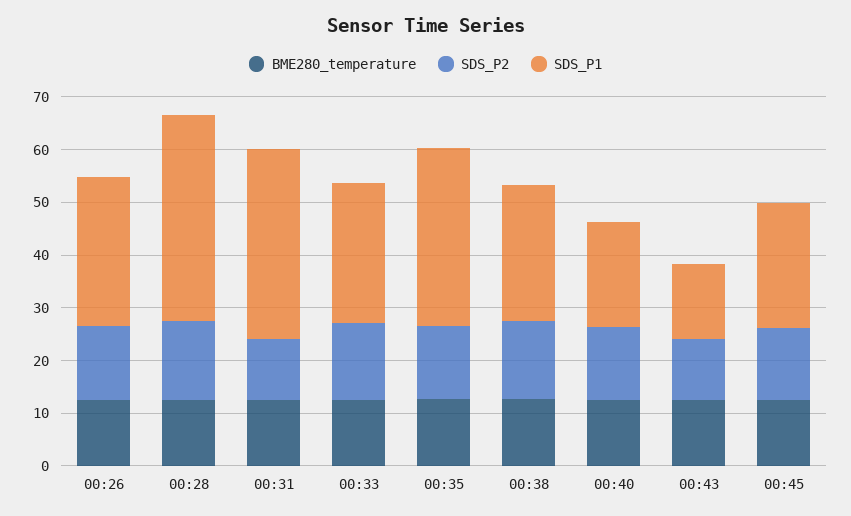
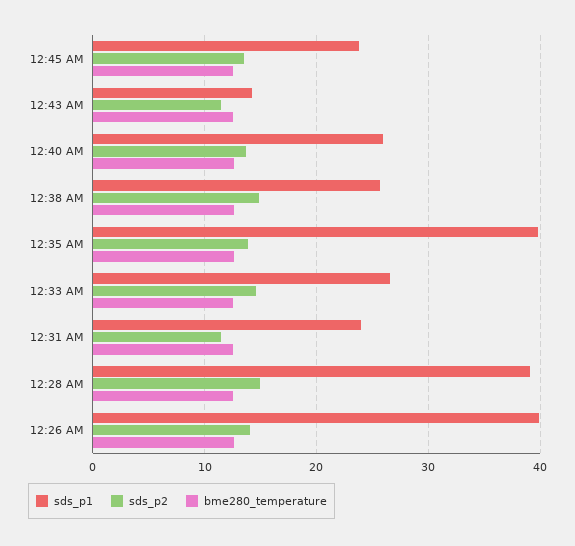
  {
    "BME280_temperature": {
      "00:26": 13,
      "00:28": 13,
      "00:31": 13,
      "00:33": 13,
      "00:35": 13,
      "00:38": 13,
      "00:40": 13,
      "00:43": 13,
      "00:45": 13
    },
    "SDS_P2": {
      "00:26": 14,
      "00:28": 15,
      "00:31": 12,
      "00:33": 15,
      "00:35": 14,
      "00:38": 15,
      "00:40": 14,
      "00:43": 12,
      "00:45": 14
    },
    "SDS_P1": {
-     "00:26": 28,
+     "00:26": 40,
      "00:28": 39,
-     "00:31": 36,
+     "00:31": 24,
      "00:33": 27,
-     "00:35": 34,
+     "00:35": 40,
      "00:38": 26,
-     "00:40": 20,
+     "00:40": 26,
      "00:43": 14,
      "00:45": 24
    }
  }

